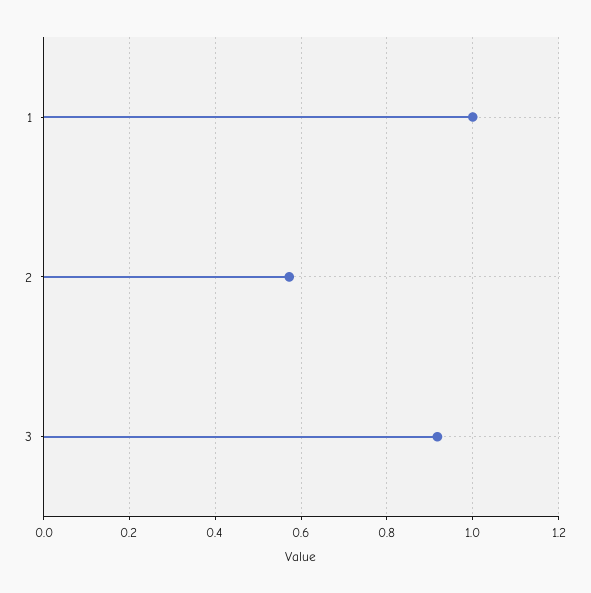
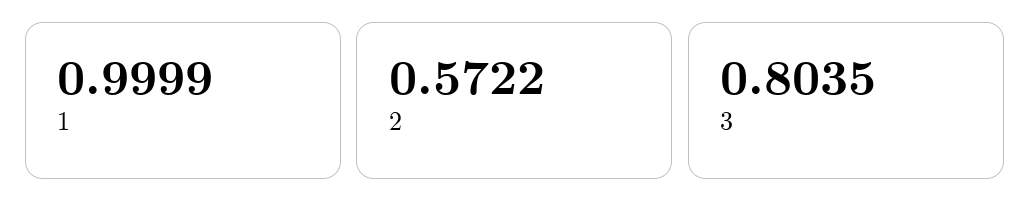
  {
    "1": 0.9999,
    "2": 0.5722,
-   "3": 0.92
+   "3": 0.8035
  }

